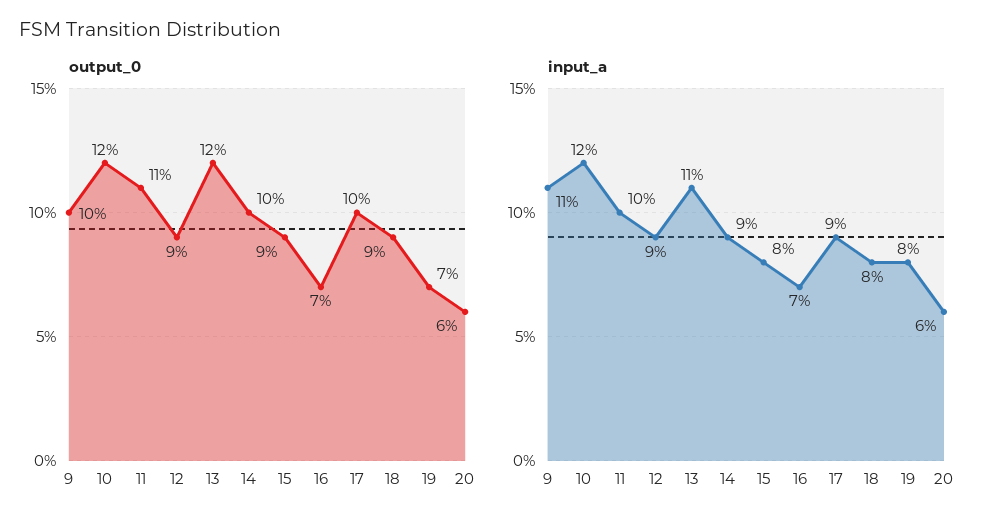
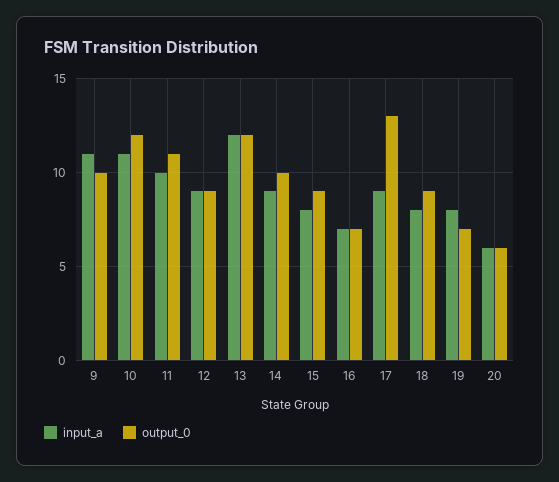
  {
    "output_0": {
      "9": 10,
      "10": 12,
      "11": 11,
      "12": 9,
      "13": 12,
      "14": 10,
      "15": 9,
      "16": 7,
-     "17": 10,
+     "17": 13,
      "18": 9,
      "19": 7,
      "20": 6
    },
    "input_a": {
      "9": 11,
-     "10": 12,
+     "10": 11,
      "11": 10,
      "12": 9,
-     "13": 11,
+     "13": 12,
      "14": 9,
      "15": 8,
      "16": 7,
      "17": 9,
      "18": 8,
      "19": 8,
      "20": 6
    }
  }

